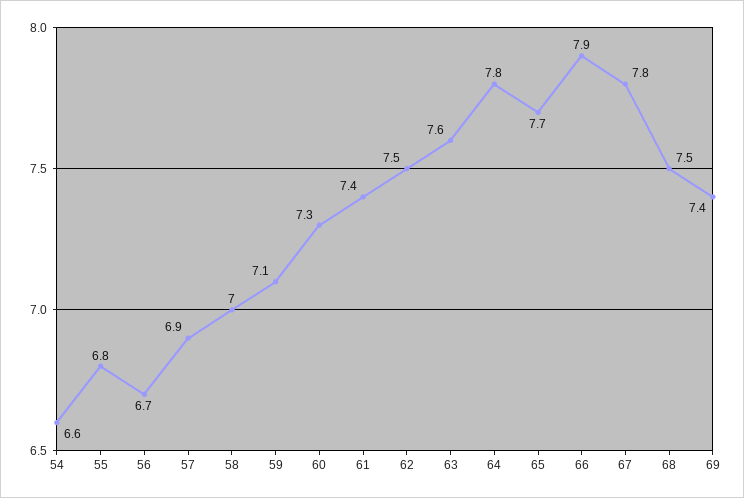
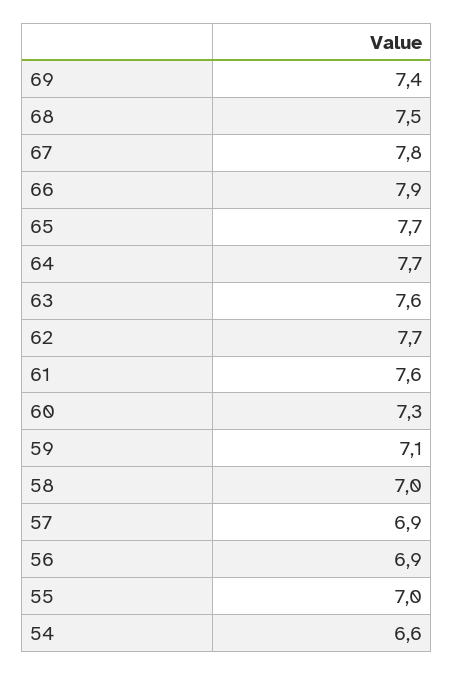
  {
    "54": 6.6,
-   "55": 6.8,
+   "55": 7,
-   "56": 6.7,
+   "56": 6.9,
    "57": 6.9,
    "58": 7,
    "59": 7.1,
    "60": 7.3,
-   "61": 7.4,
+   "61": 7.6,
-   "62": 7.5,
+   "62": 7.7,
    "63": 7.6,
-   "64": 7.8,
+   "64": 7.7,
    "65": 7.7,
    "66": 7.9,
    "67": 7.8,
    "68": 7.5,
    "69": 7.4
  }

